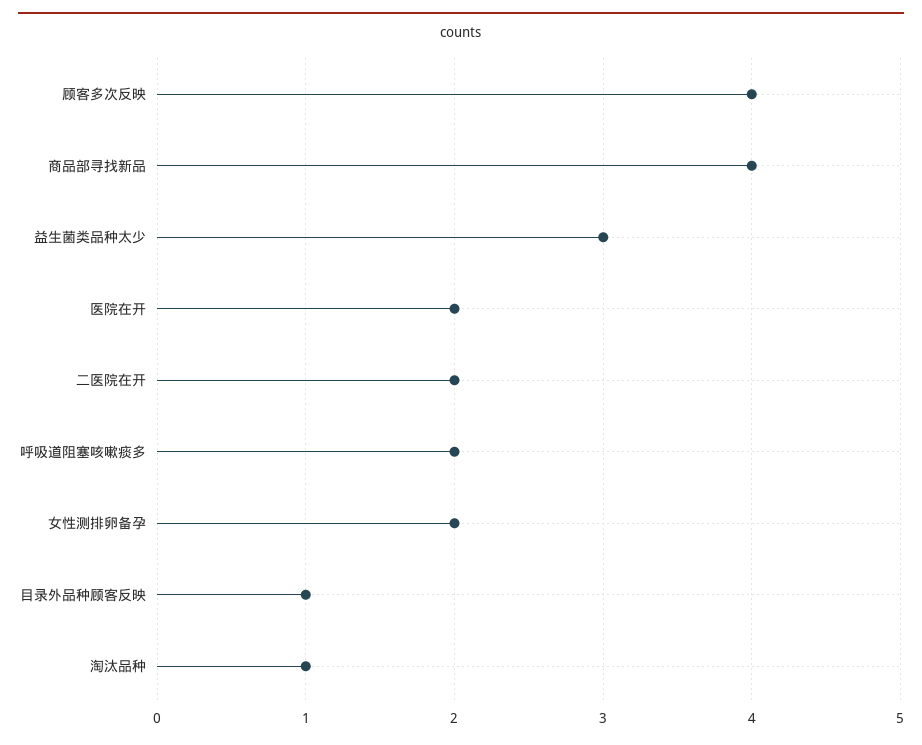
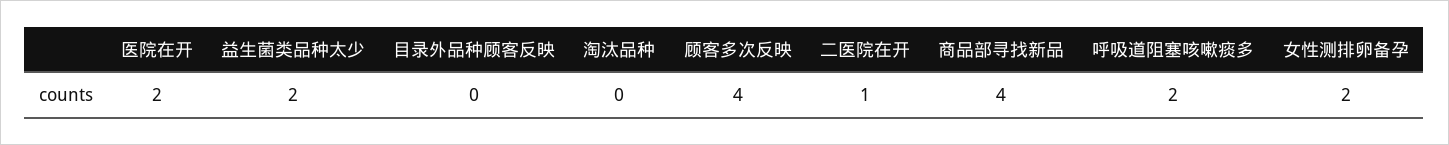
  {
    "顾客多次反映": 4,
    "商品部寻找新品": 4,
-   "益生菌类品种太少": 3,
+   "益生菌类品种太少": 2,
    "医院在开": 2,
-   "二医院在开": 2,
+   "二医院在开": 1,
    "呼吸道阻塞咳嗽痰多": 2,
    "女性测排卵备孕": 2,
-   "目录外品种顾客反映": 1,
+   "目录外品种顾客反映": 0,
-   "淘汰品种": 1
+   "淘汰品种": 0
  }

